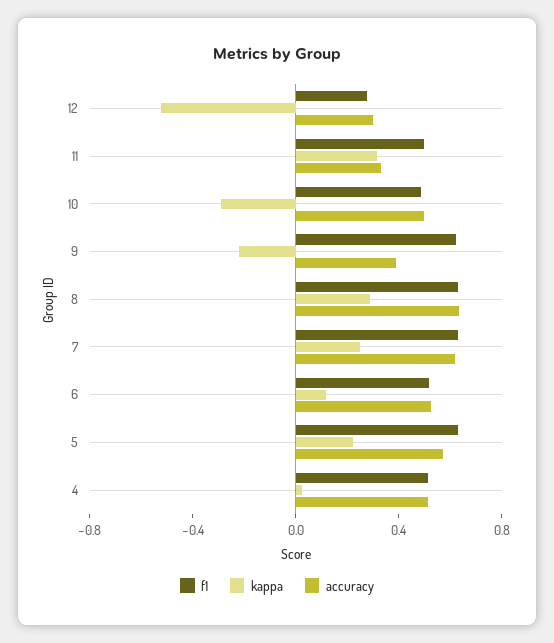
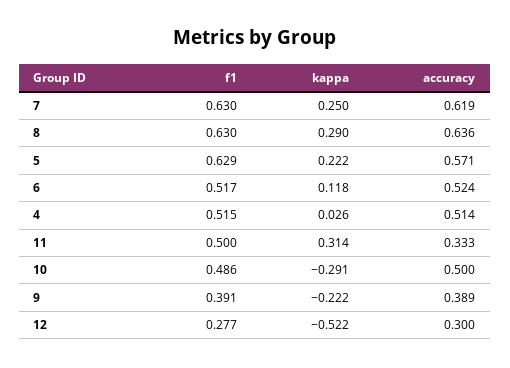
  {
    "f1": {
      "12": 0.277,
      "11": 0.5,
      "10": 0.486,
-     "9": 0.6,
+     "9": 0.391,
      "8": 0.63,
      "7": 0.63,
      "6": 0.517,
      "5": 0.629,
      "4": 0.515
    },
    "kappa": {
      "12": -0.522,
      "11": 0.314,
      "10": -0.291,
      "9": -0.222,
      "8": 0.29,
      "7": 0.25,
      "6": 0.118,
      "5": 0.222,
      "4": 0.026
    },
    "accuracy": {
      "12": 0.3,
      "11": 0.333,
      "10": 0.5,
      "9": 0.389,
      "8": 0.636,
      "7": 0.619,
      "6": 0.524,
      "5": 0.571,
      "4": 0.514
    }
  }

